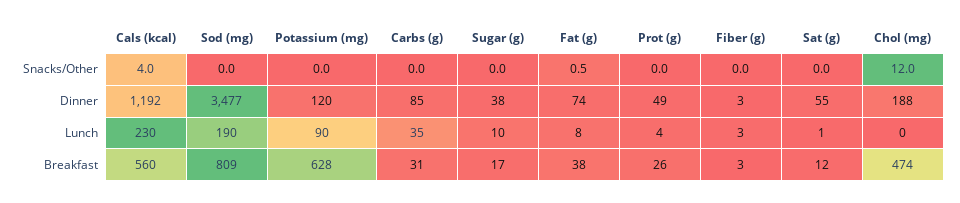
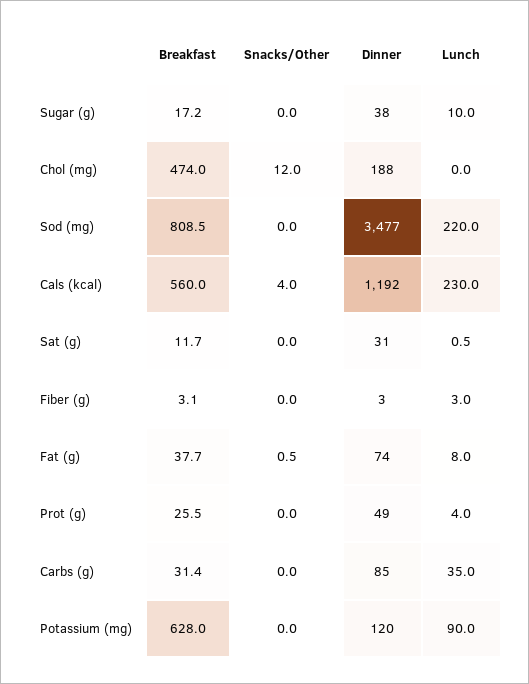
  {
    "Cals (kcal)": {
      "Snacks/Other": 4,
      "Dinner": 1192,
      "Lunch": 230,
      "Breakfast": 560
    },
    "Sod (mg)": {
      "Snacks/Other": 0,
      "Dinner": 3477,
-     "Lunch": 190,
+     "Lunch": 220,
      "Breakfast": 808.5
    },
    "Potassium (mg)": {
      "Snacks/Other": 0,
      "Dinner": 120,
      "Lunch": 90,
      "Breakfast": 628
    },
    "Carbs (g)": {
      "Snacks/Other": 0,
      "Dinner": 85,
      "Lunch": 35,
      "Breakfast": 31.4
    },
    "Sugar (g)": {
      "Snacks/Other": 0,
      "Dinner": 38,
      "Lunch": 10,
      "Breakfast": 17.2
    },
    "Fat (g)": {
      "Snacks/Other": 0.5,
      "Dinner": 74,
      "Lunch": 8,
      "Breakfast": 37.7
    },
    "Prot (g)": {
      "Snacks/Other": 0,
      "Dinner": 49,
      "Lunch": 4,
      "Breakfast": 25.5
    },
    "Fiber (g)": {
      "Snacks/Other": 0,
      "Dinner": 3,
      "Lunch": 3,
      "Breakfast": 3.1
    },
    "Sat (g)": {
      "Snacks/Other": 0,
-     "Dinner": 55,
+     "Dinner": 31,
      "Lunch": 0.5,
      "Breakfast": 11.7
    },
    "Chol (mg)": {
      "Snacks/Other": 12,
      "Dinner": 188,
      "Lunch": 0,
      "Breakfast": 474
    }
  }

